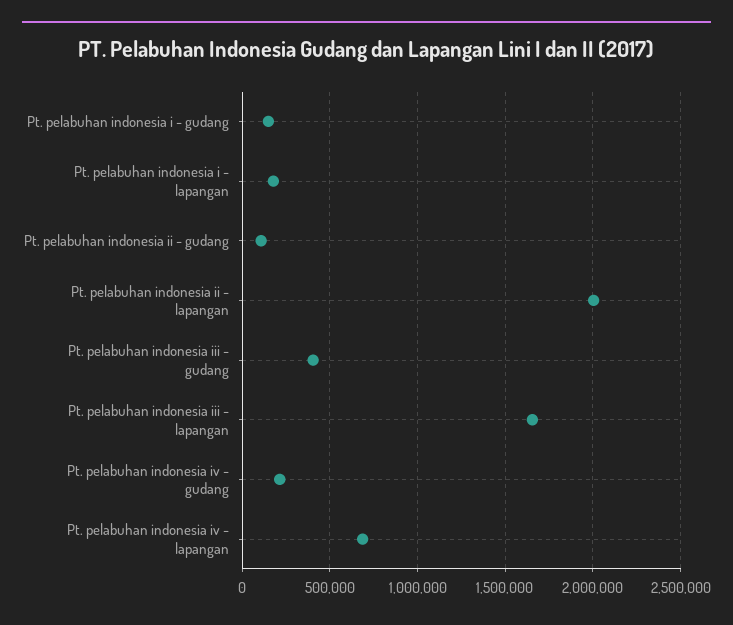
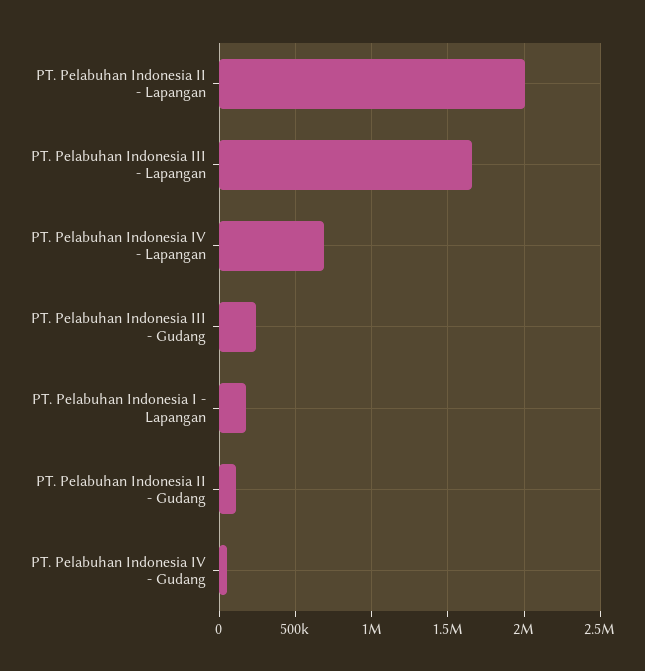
  {
-   "Pt. pelabuhan indonesia i - gudang": 150000,
    "Pt. pelabuhan indonesia i - lapangan": 200000,
    "Pt. pelabuhan indonesia ii - gudang": 100000,
    "Pt. pelabuhan indonesia ii - lapangan": 2000000,
-   "Pt. pelabuhan indonesia iii - gudang": 400000,
+   "Pt. pelabuhan indonesia iii - gudang": 250000,
    "Pt. pelabuhan indonesia iii - lapangan": 1650000,
-   "Pt. pelabuhan indonesia iv - gudang": 200000,
+   "Pt. pelabuhan indonesia iv - gudang": 50000,
    "Pt. pelabuhan indonesia iv - lapangan": 700000
  }

